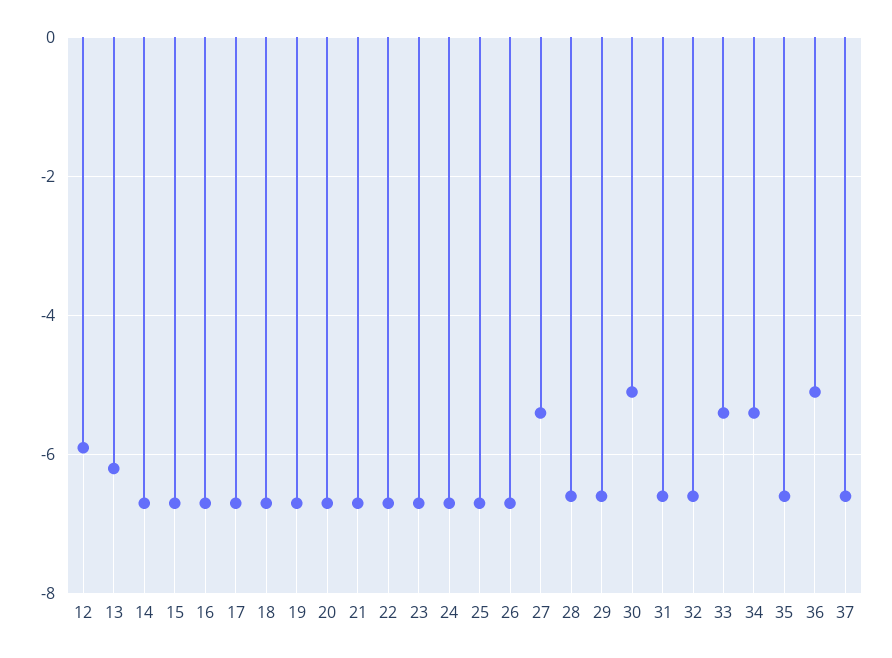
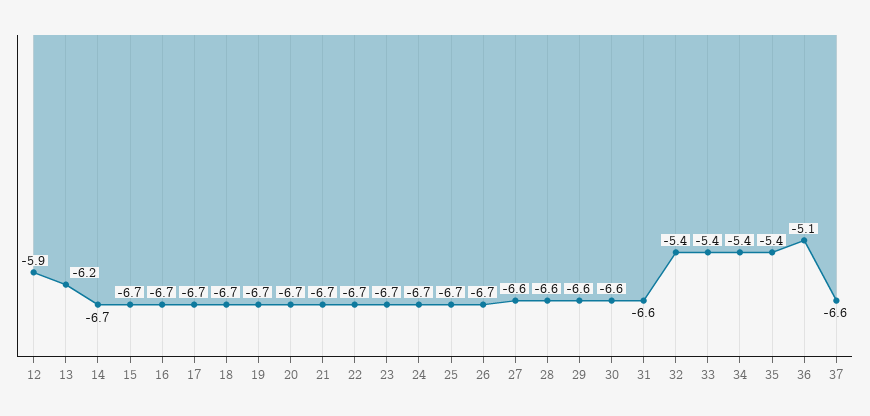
  {
    "12": -5.9,
    "13": -6.2,
    "14": -6.7,
    "15": -6.7,
    "16": -6.7,
    "17": -6.7,
    "18": -6.7,
    "19": -6.7,
    "20": -6.7,
    "21": -6.7,
    "22": -6.7,
    "23": -6.7,
    "24": -6.7,
    "25": -6.7,
    "26": -6.7,
-   "27": -5.5,
+   "27": -6.6,
    "28": -6.6,
    "29": -6.6,
-   "30": -5,
+   "30": -6.6,
    "31": -6.6,
-   "32": -6.5,
+   "32": -5.4,
    "33": -5.4,
    "34": -5.4,
-   "35": -6.5,
+   "35": -5.4,
    "36": -5.1,
    "37": -6.6
  }

